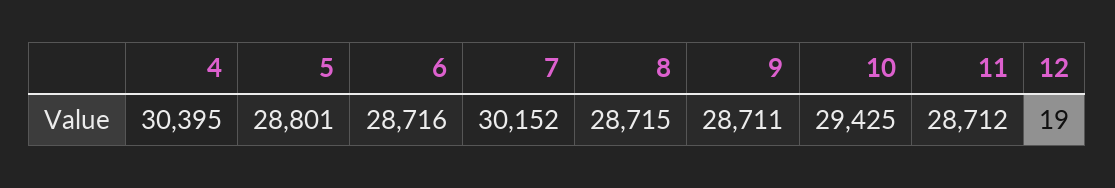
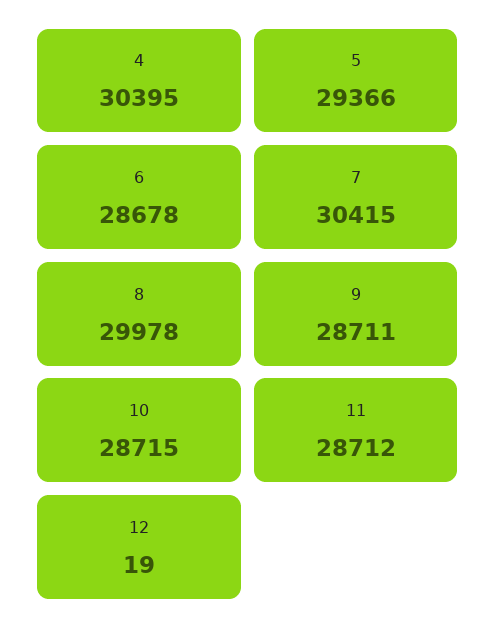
  {
    "4": 30395,
-   "5": 28801,
+   "5": 29366,
-   "6": 28716,
+   "6": 28678,
-   "7": 30152,
+   "7": 30415,
-   "8": 28715,
+   "8": 29978,
    "9": 28711,
-   "10": 29425,
+   "10": 28715,
    "11": 28712,
    "12": 19
  }

